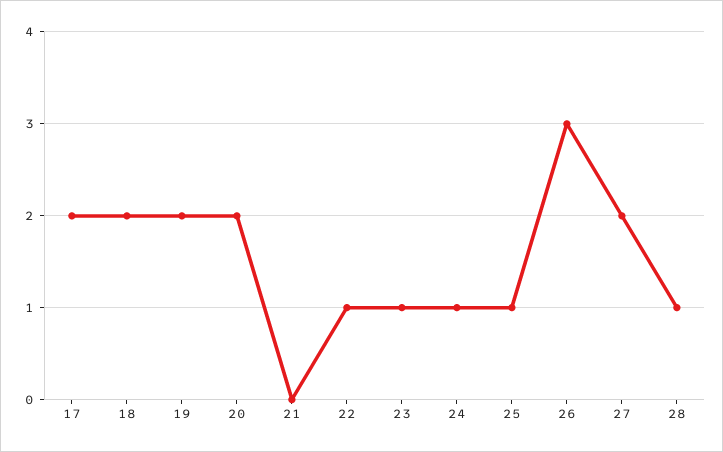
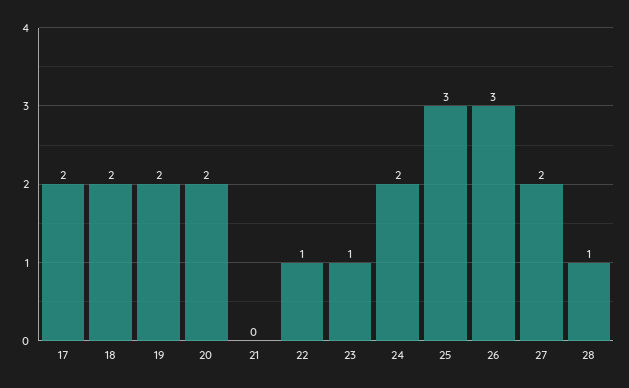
  {
    "17": 2,
    "18": 2,
    "19": 2,
    "20": 2,
    "21": 0,
    "22": 1,
    "23": 1,
-   "24": 1,
+   "24": 2,
-   "25": 1,
+   "25": 3,
    "26": 3,
    "27": 2,
    "28": 1
  }

